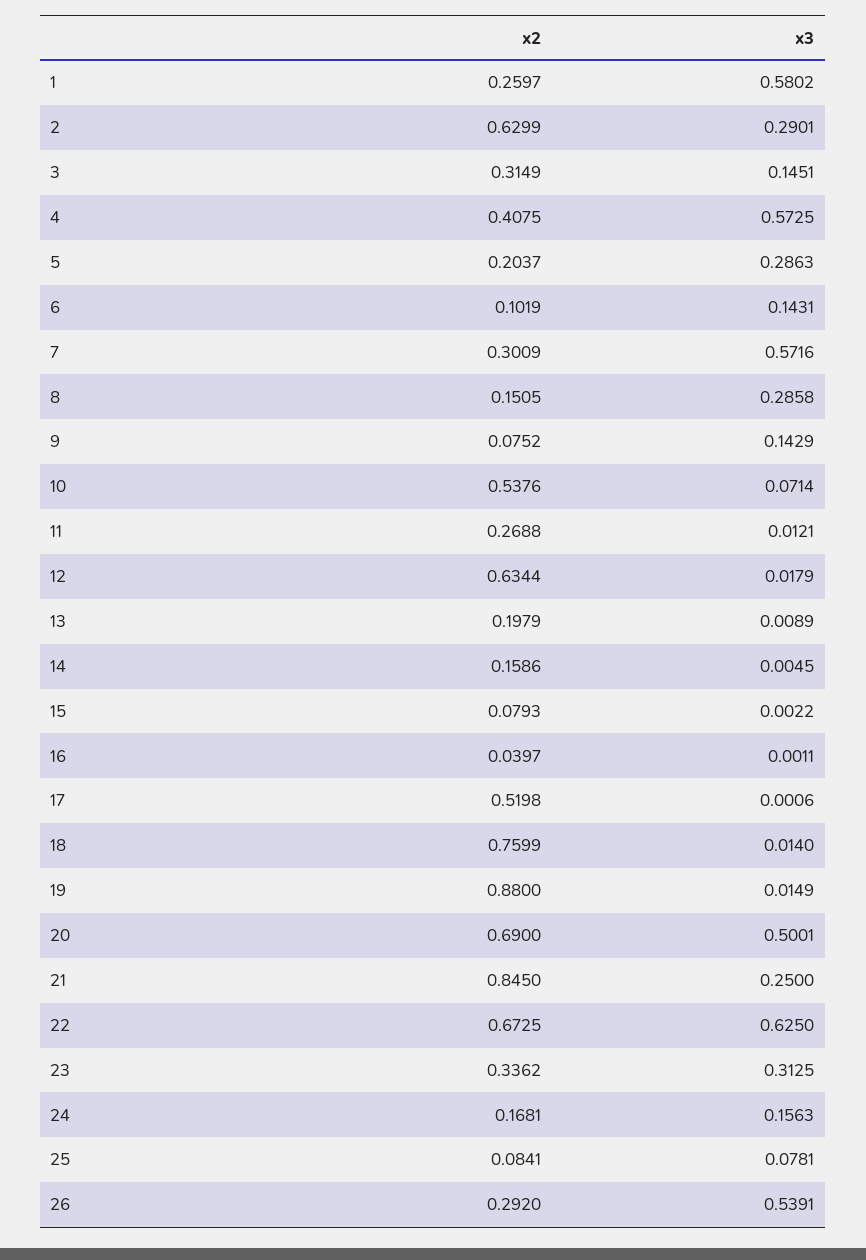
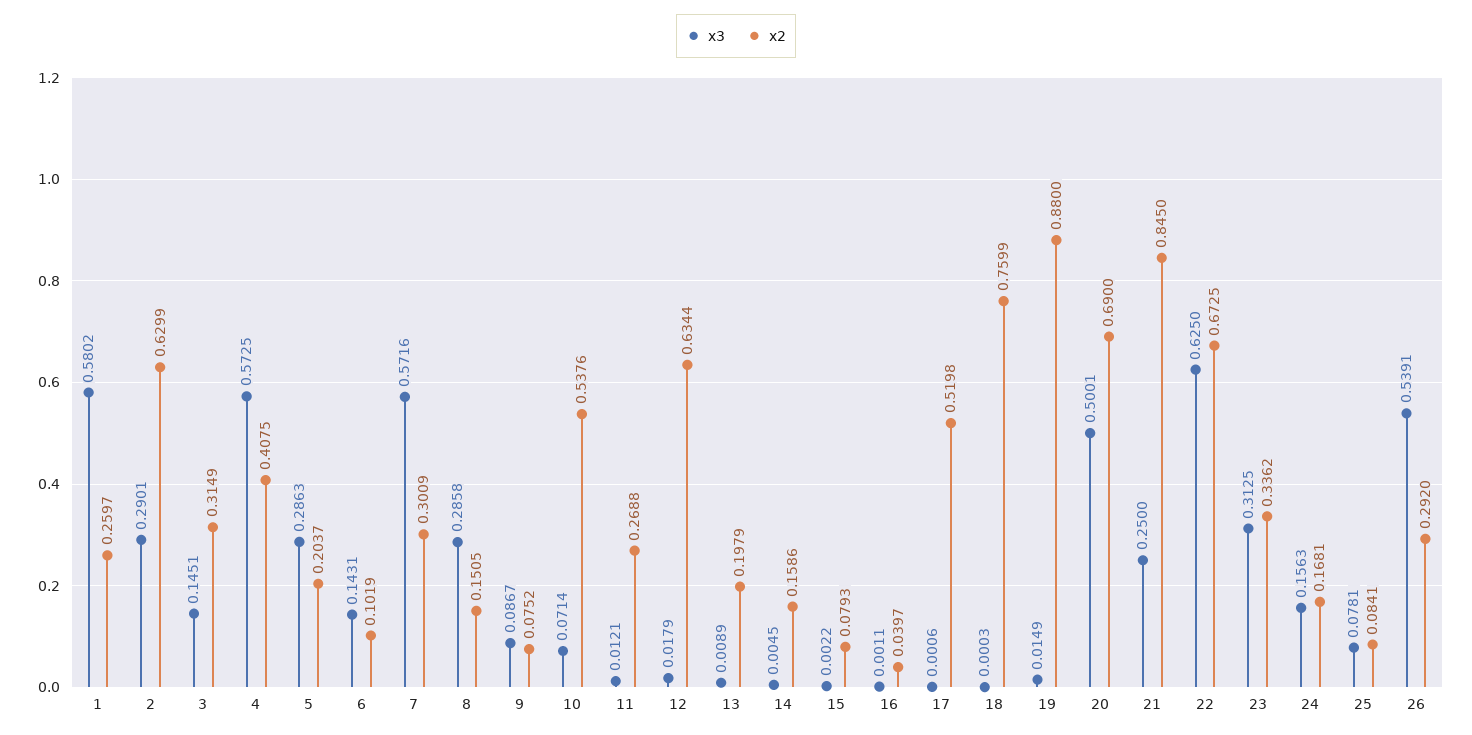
  {
    "x2": {
      "1": 0.2597,
      "2": 0.6299,
      "3": 0.3149,
      "4": 0.4075,
      "5": 0.2037,
      "6": 0.1019,
      "7": 0.3009,
      "8": 0.1505,
      "9": 0.0752,
      "10": 0.5376,
      "11": 0.2688,
      "12": 0.6344,
      "13": 0.1979,
      "14": 0.1586,
      "15": 0.0793,
      "16": 0.0397,
      "17": 0.5198,
      "18": 0.7599,
      "19": 0.88,
      "20": 0.69,
      "21": 0.845,
      "22": 0.6725,
      "23": 0.3362,
      "24": 0.1681,
      "25": 0.0841,
      "26": 0.292
    },
    "x3": {
      "1": 0.5802,
      "2": 0.2901,
      "3": 0.1451,
      "4": 0.5725,
      "5": 0.2863,
      "6": 0.1431,
      "7": 0.5716,
      "8": 0.2858,
-     "9": 0.1429,
+     "9": 0.0867,
      "10": 0.0714,
      "11": 0.0121,
      "12": 0.0179,
      "13": 0.0089,
      "14": 0.0045,
      "15": 0.0022,
      "16": 0.0011,
      "17": 0.0006,
-     "18": 0.014,
+     "18": 0.0003,
      "19": 0.0149,
      "20": 0.5001,
      "21": 0.25,
      "22": 0.625,
      "23": 0.3125,
      "24": 0.1563,
      "25": 0.0781,
      "26": 0.5391
    }
  }

